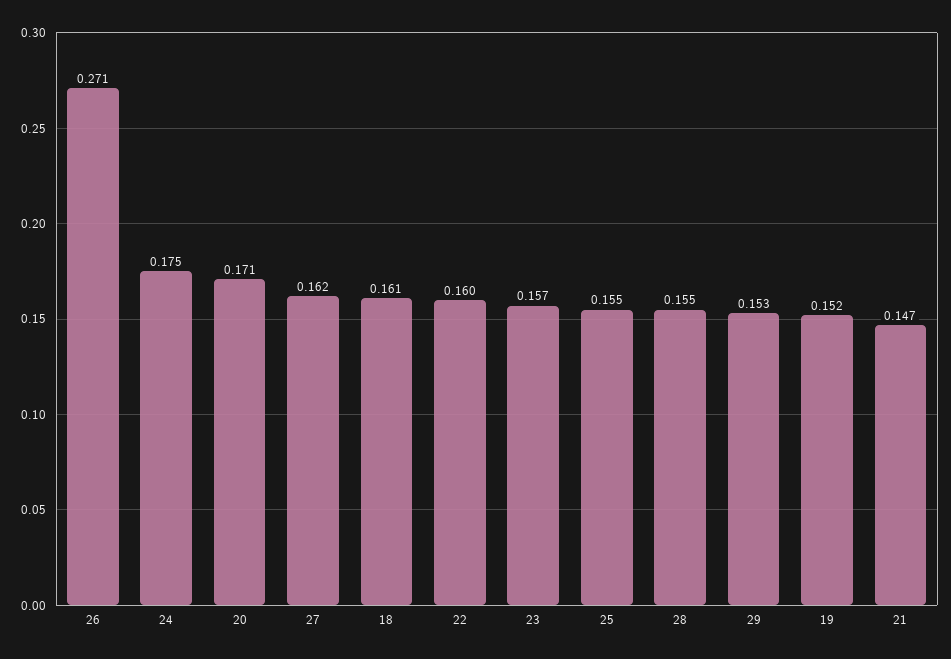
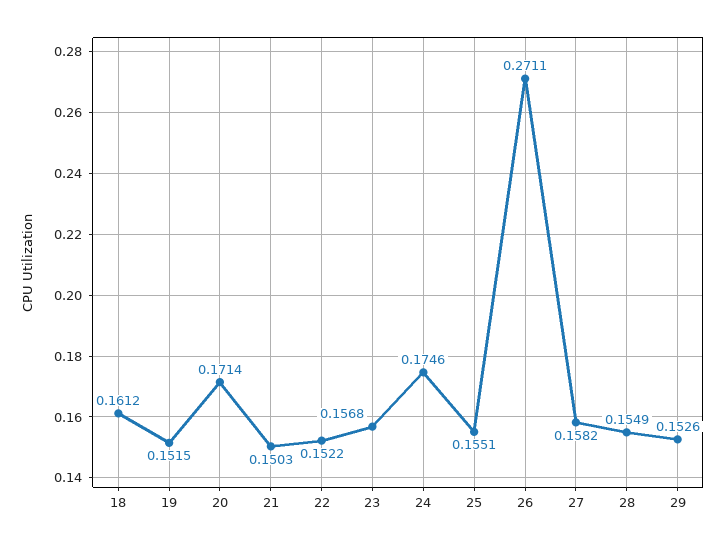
  {
    "26": 0.2711,
    "24": 0.1746,
    "20": 0.1714,
-   "27": 0.162,
+   "27": 0.1582,
    "18": 0.1612,
-   "22": 0.16,
+   "22": 0.1522,
    "23": 0.1568,
    "25": 0.1551,
    "28": 0.1549,
    "29": 0.1526,
    "19": 0.1515,
-   "21": 0.147
+   "21": 0.1503
  }

